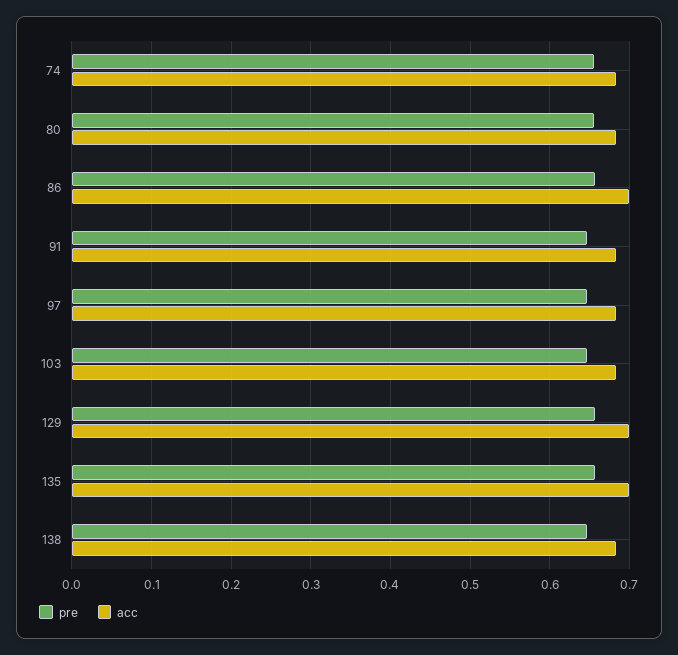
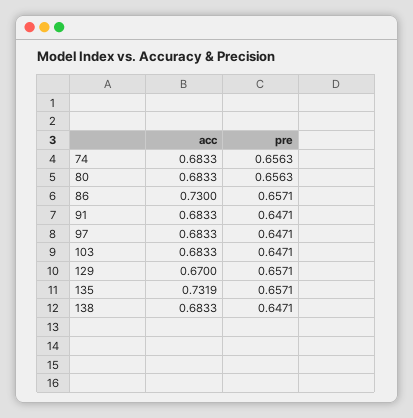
  {
    "pre": {
      "74": 0.6563,
      "80": 0.6563,
      "86": 0.6571,
      "91": 0.6471,
      "97": 0.6471,
      "103": 0.6471,
      "129": 0.6571,
      "135": 0.6571,
      "138": 0.6471
    },
    "acc": {
      "74": 0.6833,
      "80": 0.6833,
-     "86": 0.7,
+     "86": 0.73,
      "91": 0.6833,
      "97": 0.6833,
      "103": 0.6833,
-     "129": 0.7,
+     "129": 0.67,
-     "135": 0.7,
+     "135": 0.7319,
      "138": 0.6833
    }
  }

